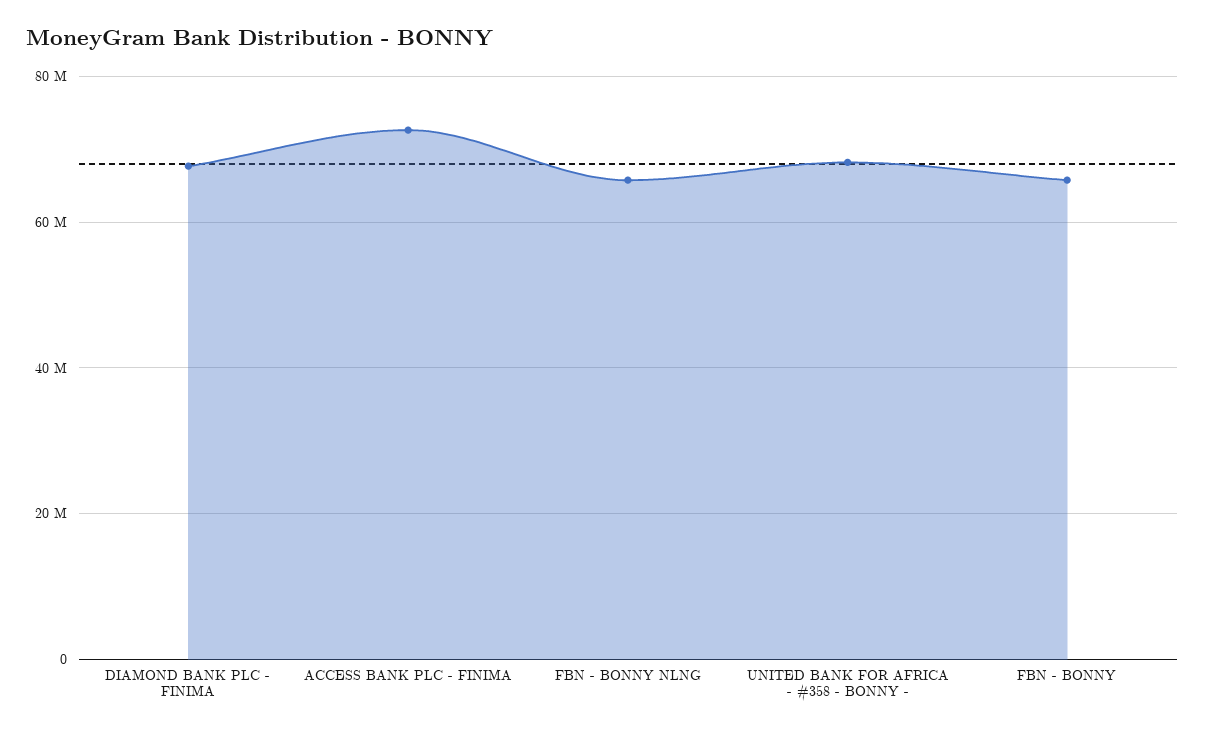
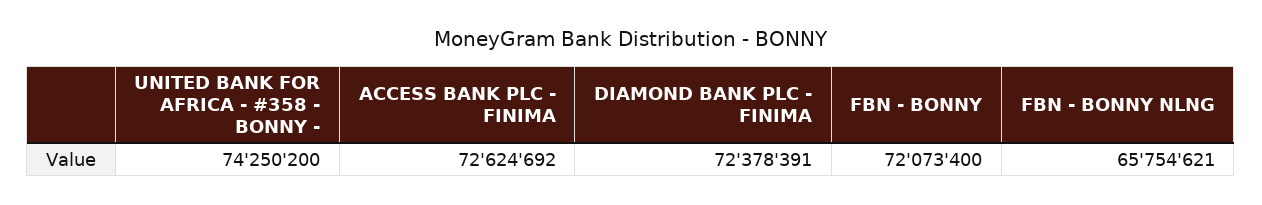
  {
-   "DIAMOND BANK PLC - FINIMA": 68000000,
+   "DIAMOND BANK PLC - FINIMA": 72378391,
    "ACCESS BANK PLC - FINIMA": 72624692,
    "FBN - BONNY NLNG": 65754621,
-   "UNITED BANK FOR AFRICA - #358 - BONNY -": 68000000,
+   "UNITED BANK FOR AFRICA - #358 - BONNY -": 74250200,
-   "FBN - BONNY": 66000000
+   "FBN - BONNY": 72073400
  }

